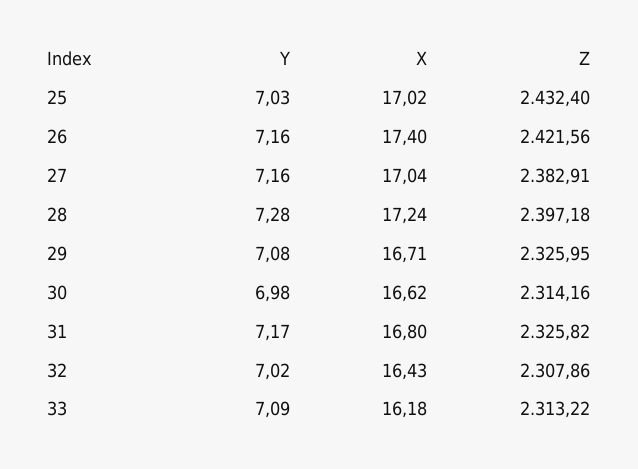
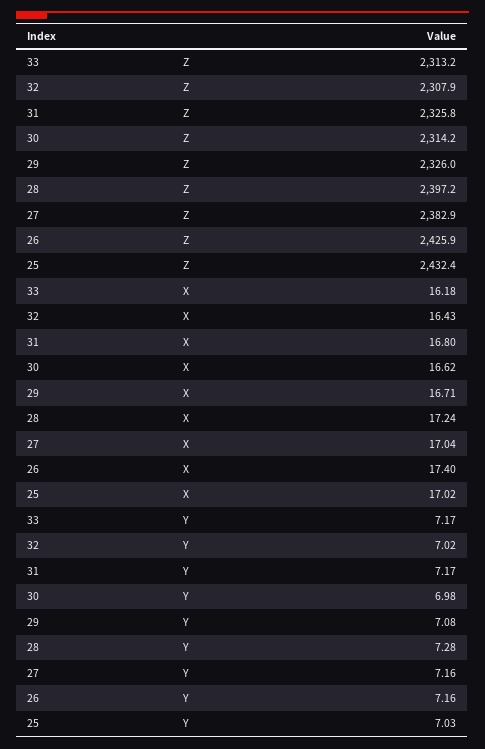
  {
    "Y": {
      "25": 7.03,
      "26": 7.16,
      "27": 7.16,
      "28": 7.28,
      "29": 7.08,
      "30": 6.98,
      "31": 7.17,
      "32": 7.02,
-     "33": 7.09
+     "33": 7.17
    },
    "X": {
      "25": 17.02,
      "26": 17.4,
      "27": 17.04,
      "28": 17.24,
      "29": 16.71,
      "30": 16.62,
      "31": 16.8,
      "32": 16.43,
      "33": 16.18
    },
    "Z": {
      "25": 2432.4,
-     "26": 2421.56,
+     "26": 2425.9,
      "27": 2382.91,
      "28": 2397.18,
      "29": 2325.95,
      "30": 2314.16,
      "31": 2325.82,
      "32": 2307.86,
      "33": 2313.22
    }
  }

